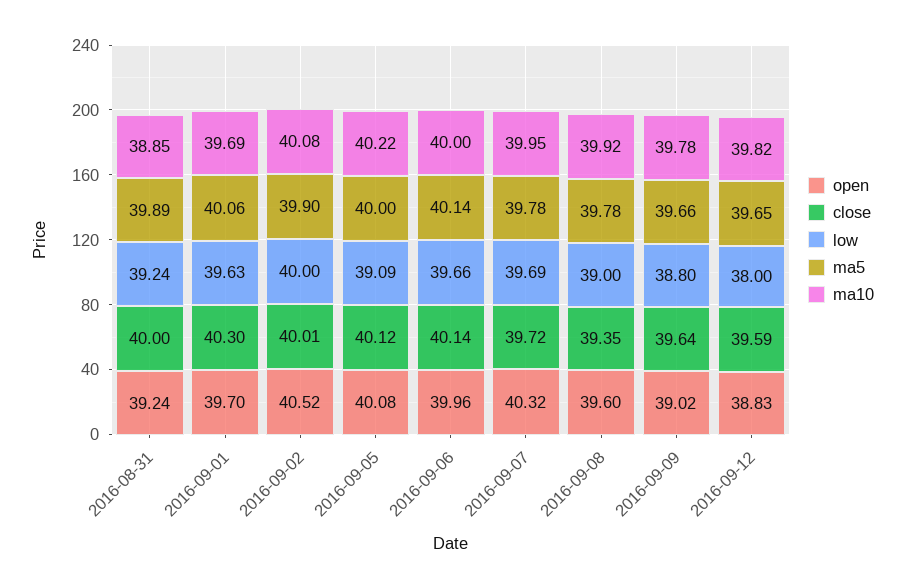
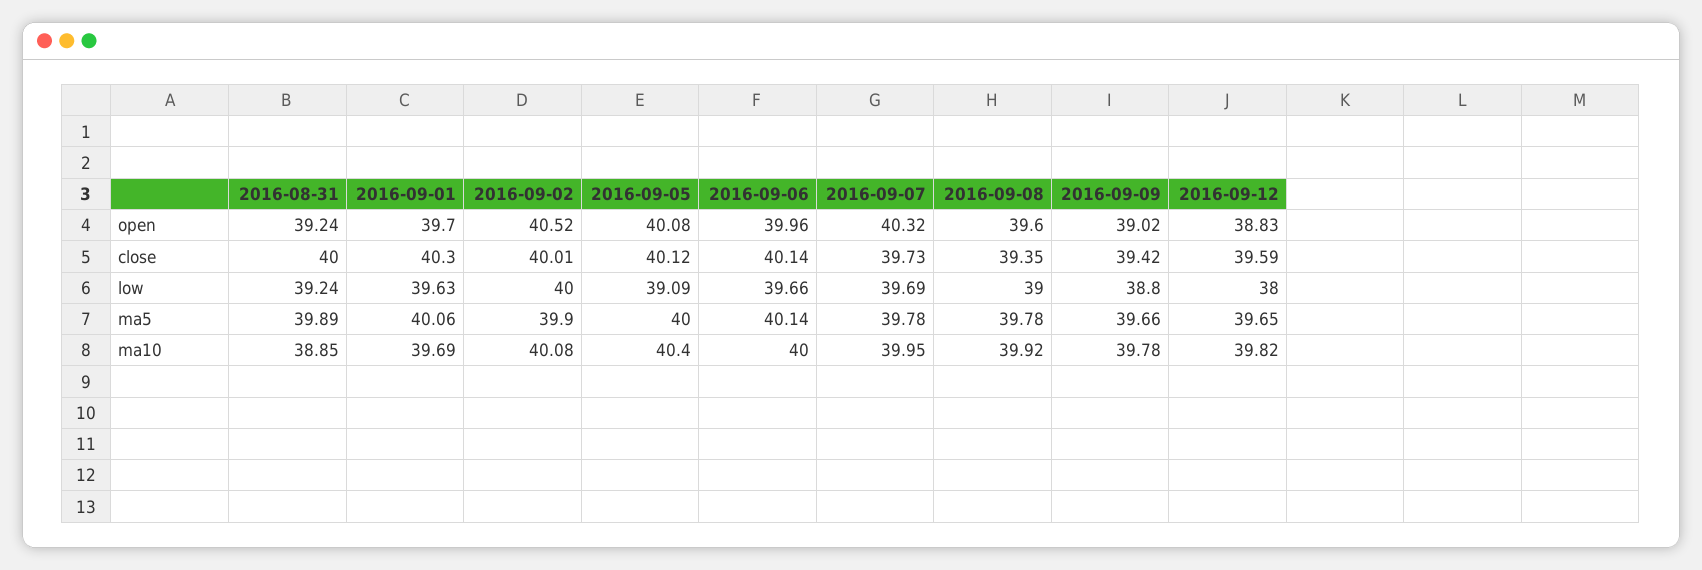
  {
    "open": {
      "2016-08-31": 39.24,
      "2016-09-01": 39.7,
      "2016-09-02": 40.52,
      "2016-09-05": 40.08,
      "2016-09-06": 39.96,
      "2016-09-07": 40.32,
      "2016-09-08": 39.6,
      "2016-09-09": 39.02,
      "2016-09-12": 38.83
    },
    "close": {
      "2016-08-31": 40,
      "2016-09-01": 40.3,
      "2016-09-02": 40.01,
      "2016-09-05": 40.12,
      "2016-09-06": 40.14,
-     "2016-09-07": 39.72,
+     "2016-09-07": 39.73,
      "2016-09-08": 39.35,
-     "2016-09-09": 39.64,
+     "2016-09-09": 39.42,
      "2016-09-12": 39.59
    },
    "low": {
      "2016-08-31": 39.24,
      "2016-09-01": 39.63,
      "2016-09-02": 40,
      "2016-09-05": 39.09,
      "2016-09-06": 39.66,
      "2016-09-07": 39.69,
      "2016-09-08": 39,
      "2016-09-09": 38.8,
      "2016-09-12": 38
    },
    "ma5": {
      "2016-08-31": 39.89,
      "2016-09-01": 40.06,
      "2016-09-02": 39.9,
      "2016-09-05": 40,
      "2016-09-06": 40.14,
      "2016-09-07": 39.78,
      "2016-09-08": 39.78,
      "2016-09-09": 39.66,
      "2016-09-12": 39.65
    },
    "ma10": {
      "2016-08-31": 38.85,
      "2016-09-01": 39.69,
      "2016-09-02": 40.08,
-     "2016-09-05": 40.22,
+     "2016-09-05": 40.4,
      "2016-09-06": 40,
      "2016-09-07": 39.95,
      "2016-09-08": 39.92,
      "2016-09-09": 39.78,
      "2016-09-12": 39.82
    }
  }

